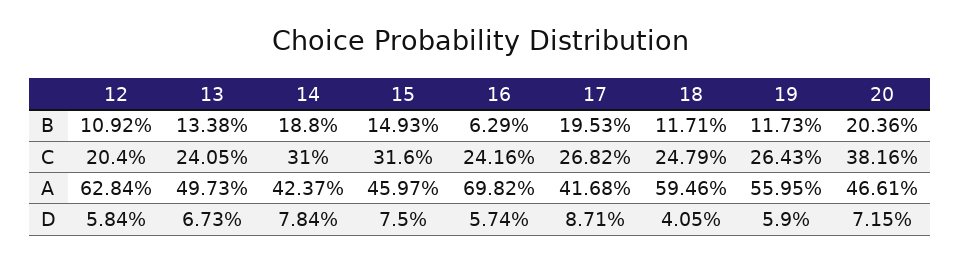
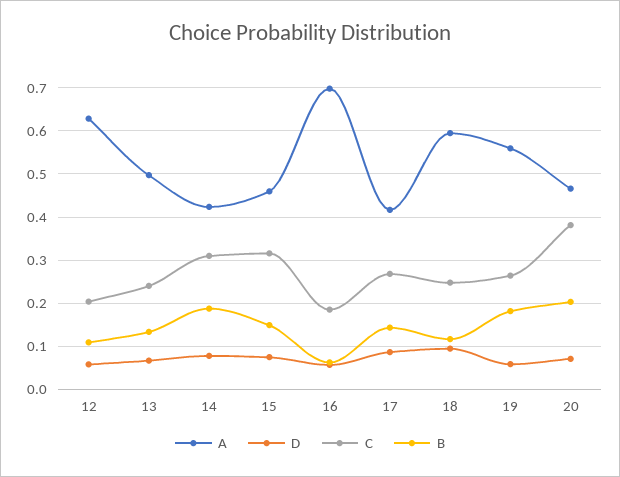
  {
    "B": {
      "12": 0.1092,
      "13": 0.1338,
      "14": 0.188,
      "15": 0.1493,
      "16": 0.0629,
-     "17": 0.1953,
+     "17": 0.14,
      "18": 0.1171,
-     "19": 0.1173,
+     "19": 0.18,
      "20": 0.2036
    },
    "C": {
      "12": 0.204,
      "13": 0.2405,
      "14": 0.31,
      "15": 0.316,
-     "16": 0.2416,
+     "16": 0.18,
      "17": 0.2682,
      "18": 0.2479,
      "19": 0.2643,
      "20": 0.3816
    },
    "A": {
      "12": 0.6284,
      "13": 0.4973,
      "14": 0.4237,
      "15": 0.4597,
      "16": 0.6982,
      "17": 0.4168,
      "18": 0.5946,
      "19": 0.5595,
      "20": 0.4661
    },
    "D": {
      "12": 0.0584,
      "13": 0.0673,
      "14": 0.0784,
      "15": 0.075,
      "16": 0.0574,
      "17": 0.0871,
-     "18": 0.0405,
+     "18": 0.1,
      "19": 0.059,
      "20": 0.0715
    }
  }

